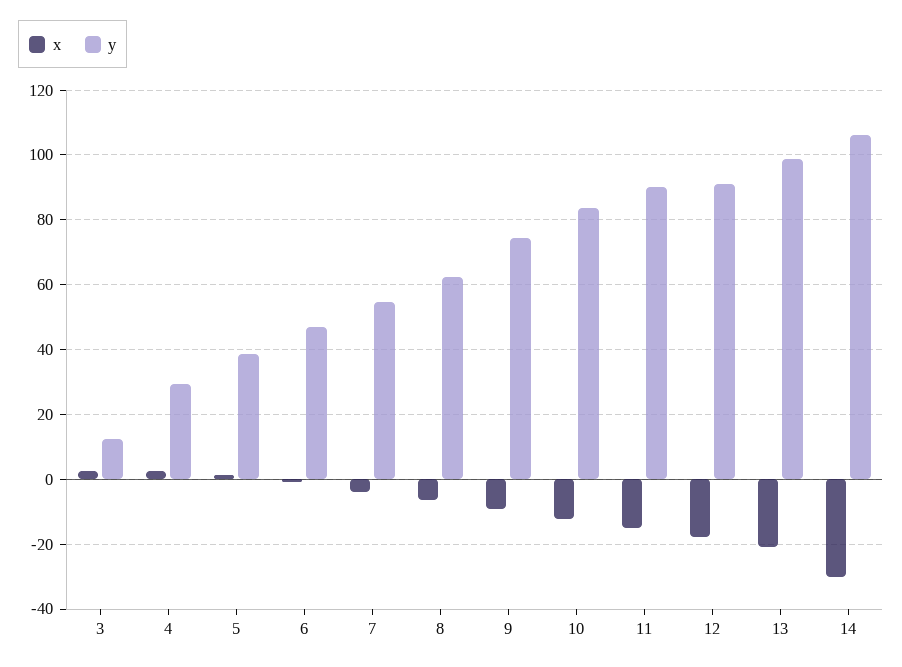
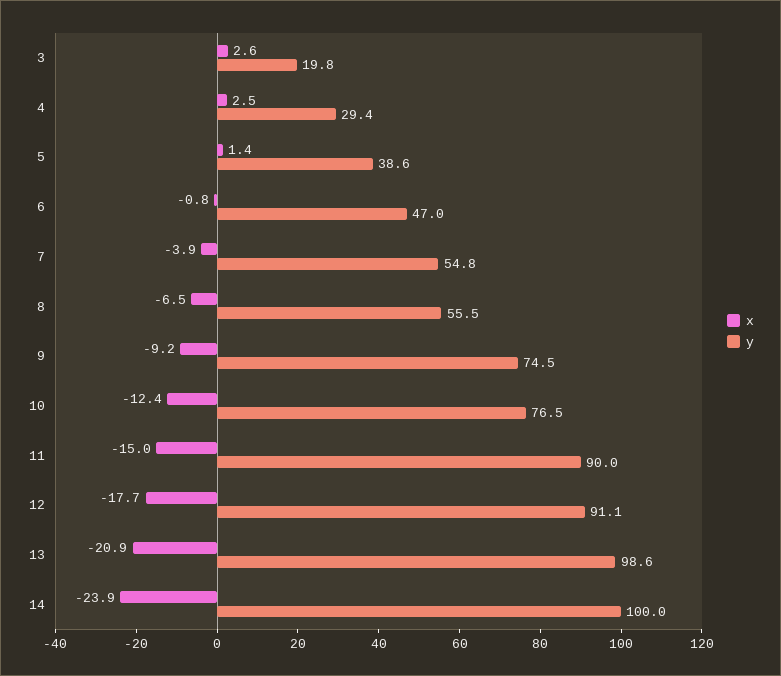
  {
    "x": {
      "3": 2.6,
      "4": 2.5,
      "5": 1.4,
      "6": -0.8,
      "7": -3.9,
      "8": -6.5,
      "9": -9.2,
      "10": -12.4,
      "11": -15,
      "12": -17.7,
      "13": -20.9,
-     "14": -30
+     "14": -23.9
    },
    "y": {
-     "3": 12,
+     "3": 19.8,
      "4": 29.4,
      "5": 38.6,
      "6": 47,
      "7": 54.8,
-     "8": 62,
+     "8": 55.5,
      "9": 74.5,
-     "10": 84,
+     "10": 76.5,
      "11": 90,
      "12": 91.1,
      "13": 98.6,
-     "14": 106
+     "14": 100
    }
  }

